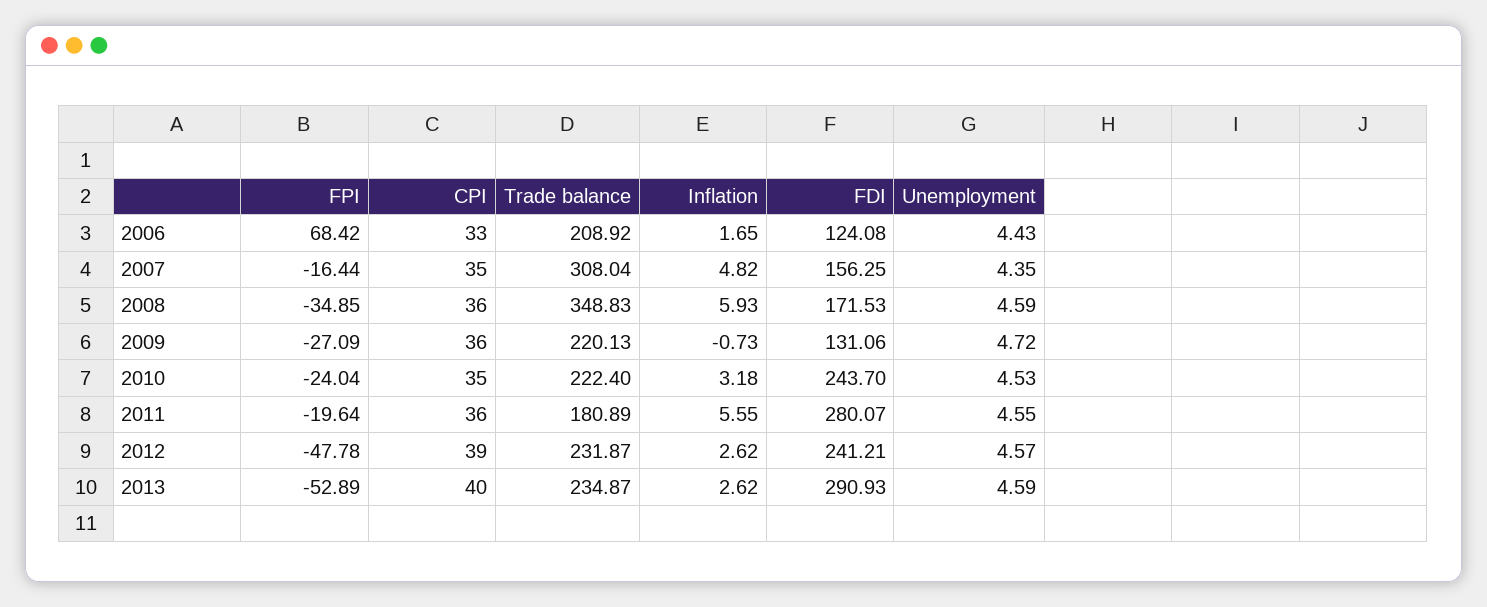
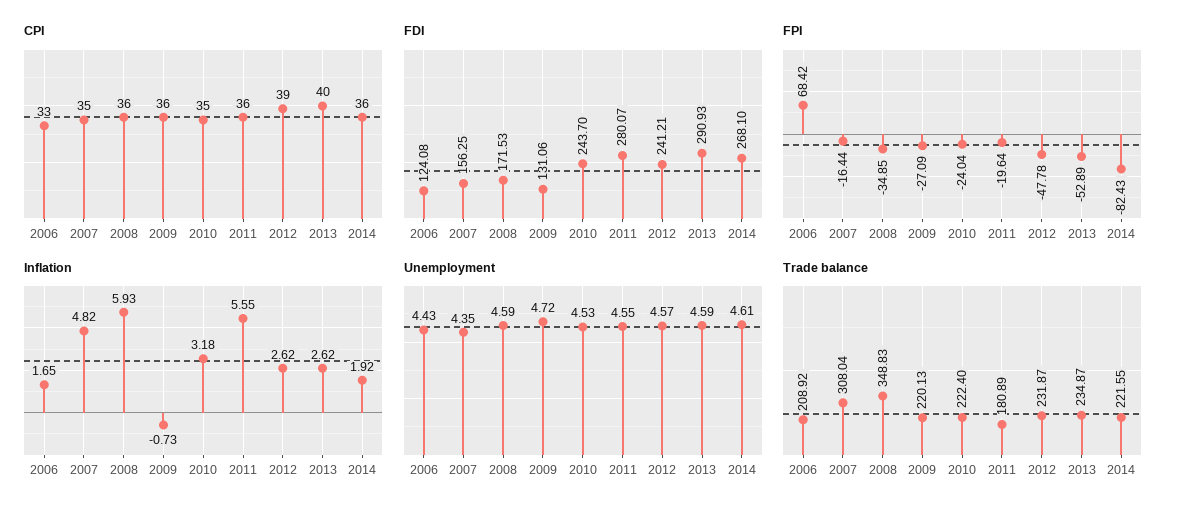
  {
    "FPI": {
      "2006": 68.42,
      "2007": -16.44,
      "2008": -34.85,
      "2009": -27.09,
      "2010": -24.04,
      "2011": -19.64,
      "2012": -47.78,
-     "2013": -52.89
+     "2013": -52.89,
+     "2014": -82.43
    },
    "CPI": {
      "2006": 33,
      "2007": 35,
      "2008": 36,
      "2009": 36,
      "2010": 35,
      "2011": 36,
      "2012": 39,
-     "2013": 40
+     "2013": 40,
+     "2014": 36
    },
    "Trade balance": {
      "2006": 208.92,
      "2007": 308.04,
      "2008": 348.83,
      "2009": 220.13,
      "2010": 222.4,
      "2011": 180.89,
      "2012": 231.87,
-     "2013": 234.87
+     "2013": 234.87,
+     "2014": 221.55
    },
    "Inflation": {
      "2006": 1.65,
      "2007": 4.82,
      "2008": 5.93,
      "2009": -0.73,
      "2010": 3.18,
      "2011": 5.55,
      "2012": 2.62,
-     "2013": 2.62
+     "2013": 2.62,
+     "2014": 1.92
    },
    "FDI": {
      "2006": 124.08,
      "2007": 156.25,
      "2008": 171.53,
      "2009": 131.06,
      "2010": 243.7,
      "2011": 280.07,
      "2012": 241.21,
-     "2013": 290.93
+     "2013": 290.93,
+     "2014": 268.1
    },
    "Unemployment": {
      "2006": 4.43,
      "2007": 4.35,
      "2008": 4.59,
      "2009": 4.72,
      "2010": 4.53,
      "2011": 4.55,
      "2012": 4.57,
-     "2013": 4.59
+     "2013": 4.59,
+     "2014": 4.61
    }
  }

